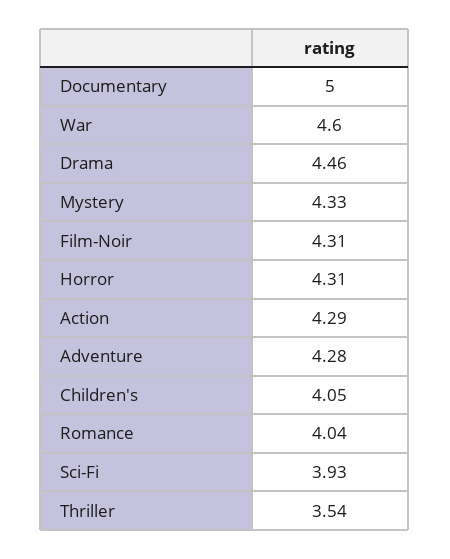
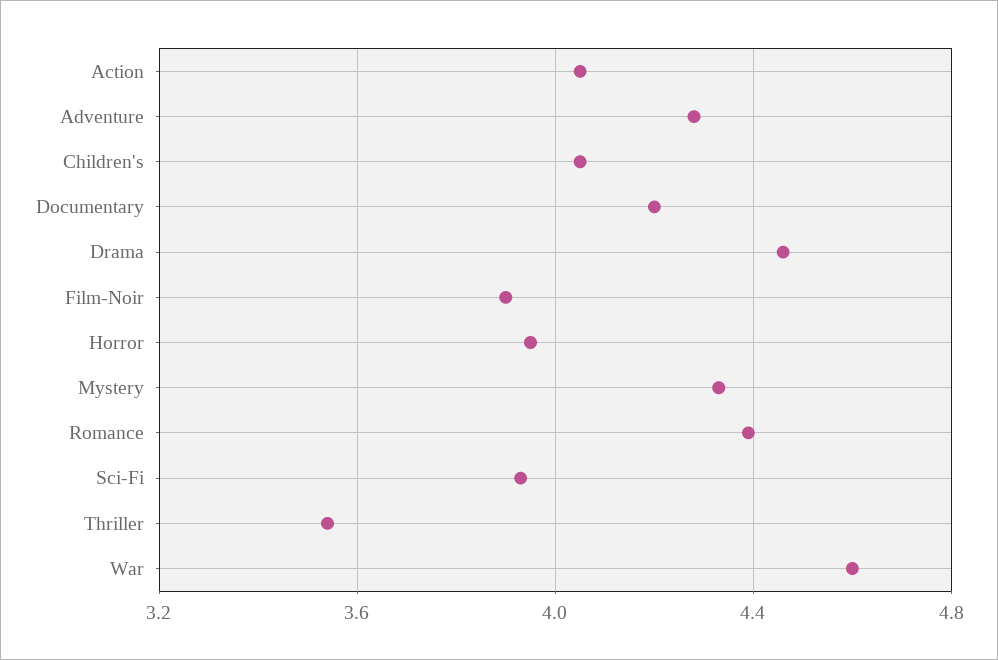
  {
-   "Documentary": 5,
+   "Documentary": 4.2,
    "War": 4.6,
    "Drama": 4.46,
    "Mystery": 4.33,
-   "Film-Noir": 4.31,
+   "Film-Noir": 3.9,
-   "Horror": 4.31,
+   "Horror": 3.95,
-   "Action": 4.29,
+   "Action": 4.05,
    "Adventure": 4.28,
    "Children's": 4.05,
-   "Romance": 4.04,
+   "Romance": 4.4,
    "Sci-Fi": 3.93,
    "Thriller": 3.54
  }

